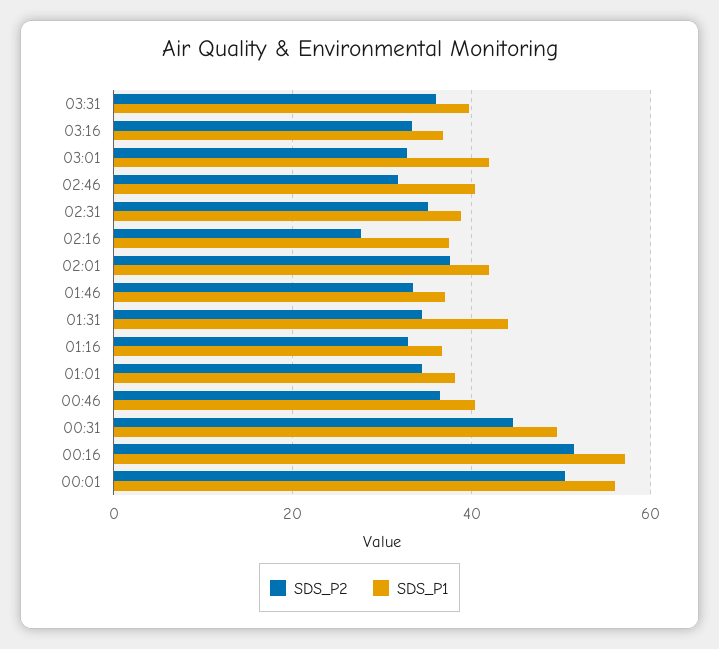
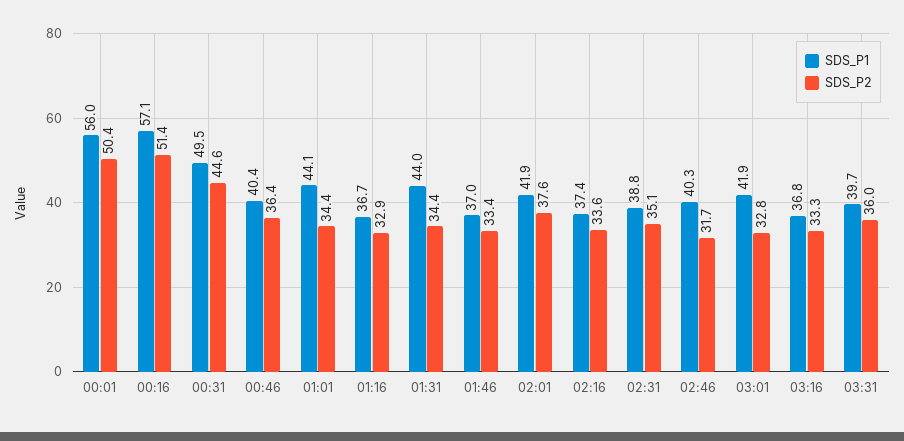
  {
    "SDS_P2": {
      "03:31": 36,
      "03:16": 33.3,
      "03:01": 32.8,
      "02:46": 31.7,
      "02:31": 35.1,
-     "02:16": 28,
+     "02:16": 33.6,
      "02:01": 37.6,
      "01:46": 33.4,
      "01:31": 34.4,
      "01:16": 32.9,
      "01:01": 34.4,
      "00:46": 36.4,
      "00:31": 44.6,
      "00:16": 51.4,
      "00:01": 50.4
    },
    "SDS_P1": {
      "03:31": 39.7,
      "03:16": 36.8,
      "03:01": 41.9,
      "02:46": 40.3,
      "02:31": 38.8,
      "02:16": 37.4,
      "02:01": 41.9,
      "01:46": 37,
      "01:31": 44,
      "01:16": 36.7,
-     "01:01": 38,
+     "01:01": 44.1,
      "00:46": 40.4,
      "00:31": 49.5,
      "00:16": 57.1,
      "00:01": 56
    }
  }

